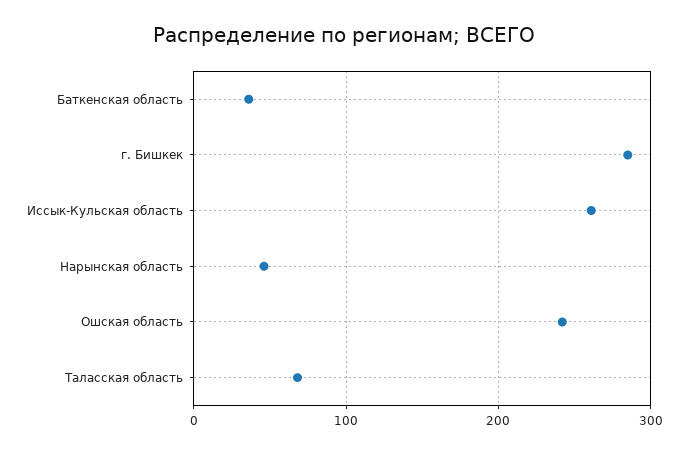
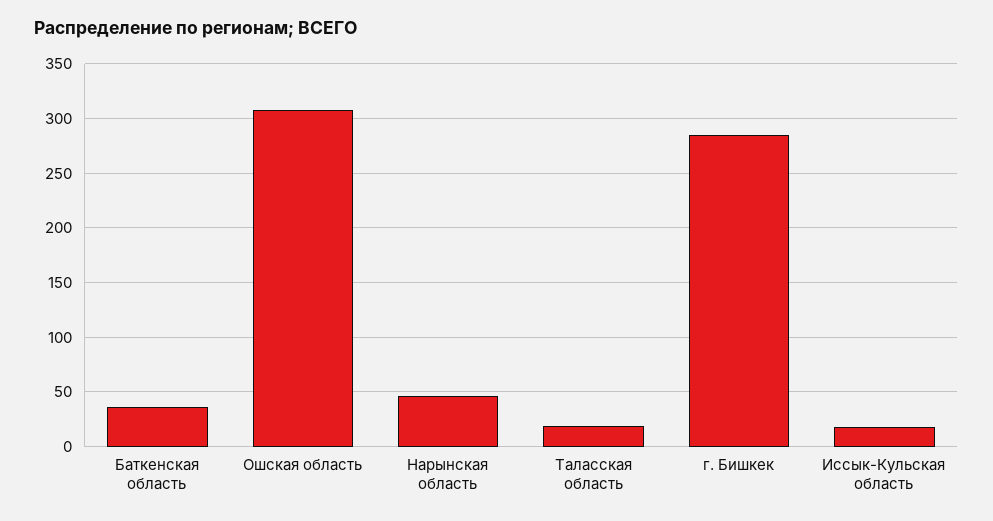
  {
    "Баткенская область": 40,
    "г. Бишкек": 290,
-   "Иссык-Кульская область": 260,
+   "Иссык-Кульская область": 20,
    "Нарынская область": 50,
-   "Ошская область": 240,
+   "Ошская область": 310,
-   "Таласская область": 70
+   "Таласская область": 20
  }

